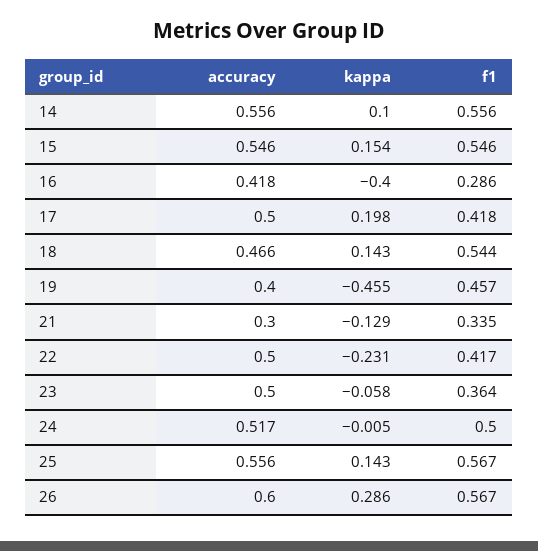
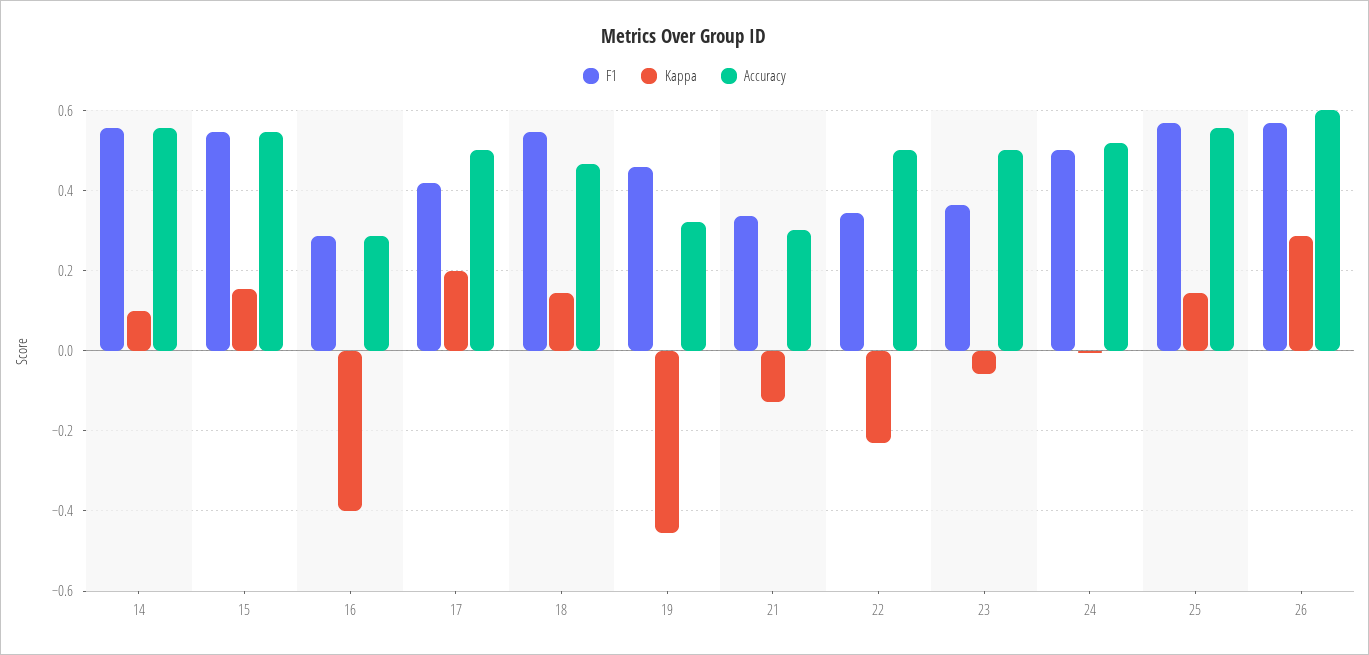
  {
    "accuracy": {
      "14": 0.556,
      "15": 0.546,
-     "16": 0.418,
+     "16": 0.28,
      "17": 0.5,
      "18": 0.466,
-     "19": 0.4,
+     "19": 0.32,
      "21": 0.3,
      "22": 0.5,
      "23": 0.5,
      "24": 0.517,
      "25": 0.556,
      "26": 0.6
    },
    "kappa": {
      "14": 0.1,
      "15": 0.154,
      "16": -0.4,
      "17": 0.198,
      "18": 0.143,
      "19": -0.455,
      "21": -0.129,
      "22": -0.231,
      "23": -0.058,
      "24": -0.005,
      "25": 0.143,
      "26": 0.286
    },
    "f1": {
      "14": 0.556,
      "15": 0.546,
      "16": 0.286,
      "17": 0.418,
      "18": 0.544,
      "19": 0.457,
      "21": 0.335,
-     "22": 0.417,
+     "22": 0.34,
      "23": 0.364,
      "24": 0.5,
      "25": 0.567,
      "26": 0.567
    }
  }

